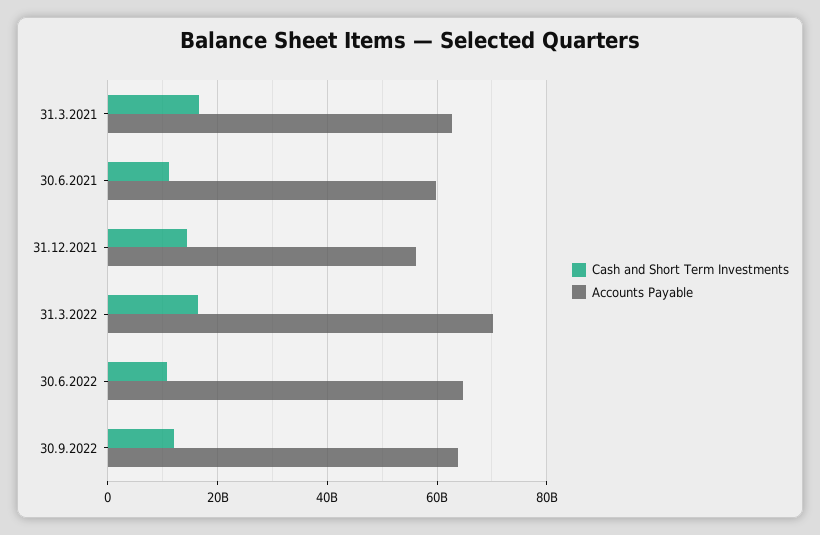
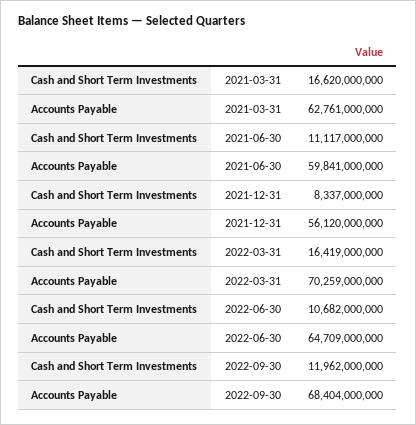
  {
    "Cash and Short Term Investments": {
      "31.3.2021": 16620000000,
      "30.6.2021": 11117000000,
-     "31.12.2021": 14000000000,
+     "31.12.2021": 8337000000,
      "31.3.2022": 16419000000,
      "30.6.2022": 10682000000,
      "30.9.2022": 11962000000
    },
    "Accounts Payable": {
      "31.3.2021": 62761000000,
      "30.6.2021": 59841000000,
      "31.12.2021": 56120000000,
      "31.3.2022": 70259000000,
      "30.6.2022": 64709000000,
-     "30.9.2022": 64000000000
+     "30.9.2022": 68404000000
    }
  }

